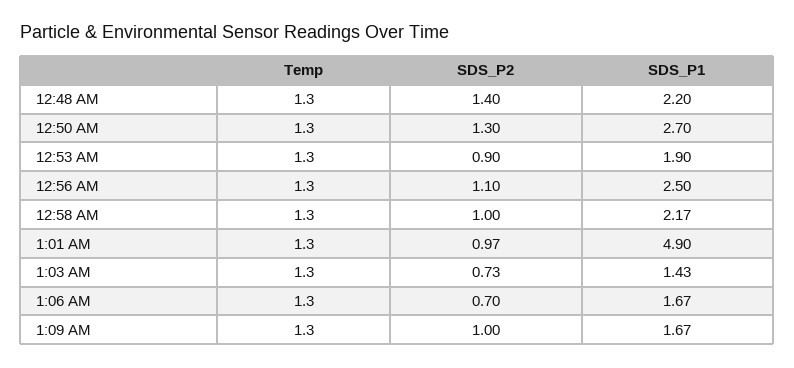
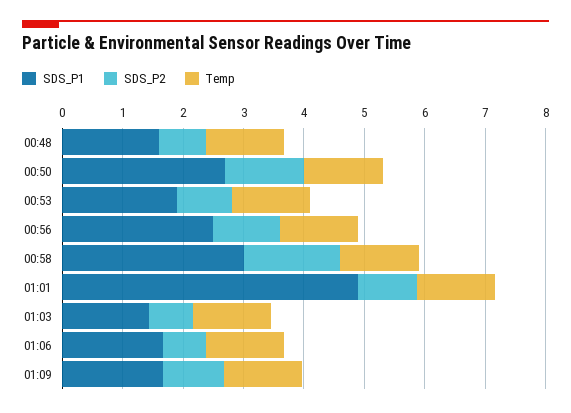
  {
    "Temp": {
      "12:48 AM": 1.3,
      "12:50 AM": 1.3,
      "12:53 AM": 1.3,
      "12:56 AM": 1.3,
      "12:58 AM": 1.3,
      "1:01 AM": 1.3,
      "1:03 AM": 1.3,
      "1:06 AM": 1.3,
      "1:09 AM": 1.3
    },
    "SDS_P2": {
-     "12:48 AM": 1.4,
+     "12:48 AM": 0.8,
      "12:50 AM": 1.3,
      "12:53 AM": 0.9,
      "12:56 AM": 1.1,
-     "12:58 AM": 1,
+     "12:58 AM": 1.6,
      "1:01 AM": 0.97,
      "1:03 AM": 0.73,
      "1:06 AM": 0.7,
      "1:09 AM": 1
    },
    "SDS_P1": {
-     "12:48 AM": 2.2,
+     "12:48 AM": 1.6,
      "12:50 AM": 2.7,
      "12:53 AM": 1.9,
      "12:56 AM": 2.5,
-     "12:58 AM": 2.17,
+     "12:58 AM": 3,
      "1:01 AM": 4.9,
      "1:03 AM": 1.43,
      "1:06 AM": 1.67,
      "1:09 AM": 1.67
    }
  }

